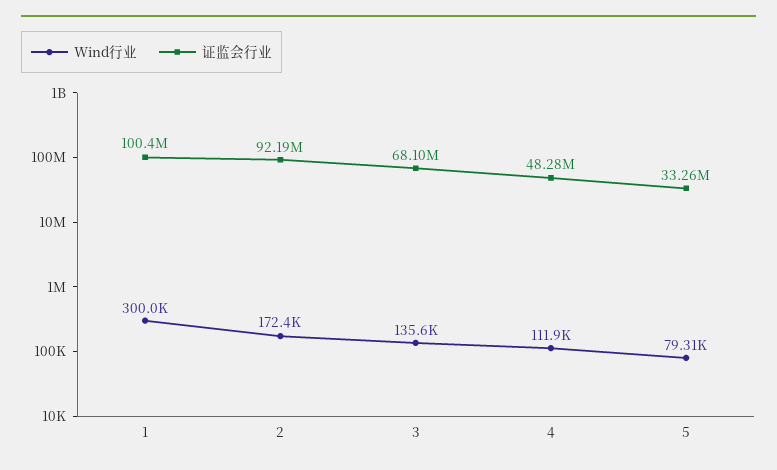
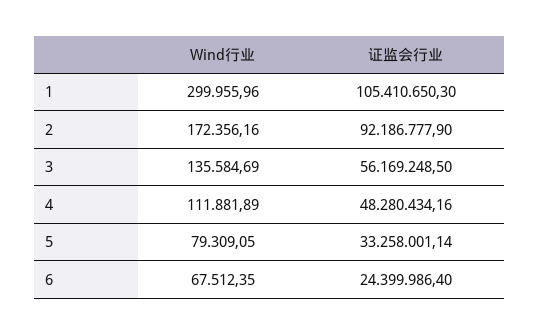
  {
    "Wind行业": {
      "1": 299955.96,
      "2": 172356.16,
      "3": 135584.69,
      "4": 111881.89,
-     "5": 79309.05
+     "5": 79309.05,
+     "6": 67512.35
    },
    "证监会行业": {
-     "1": 100400000,
+     "1": 105410650.3,
      "2": 92186777.9,
-     "3": 68100000,
+     "3": 56169248.5,
      "4": 48280434.16,
-     "5": 33258001.14
+     "5": 33258001.14,
+     "6": 24399986.4
    }
  }

